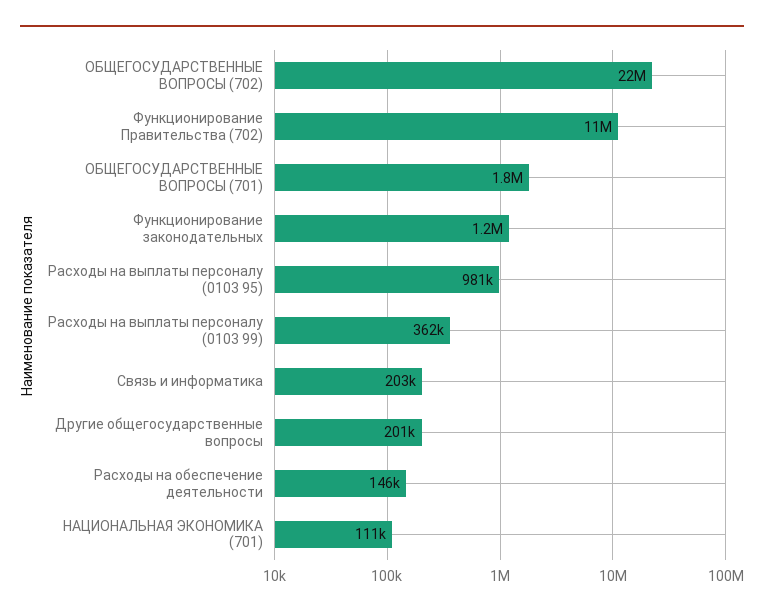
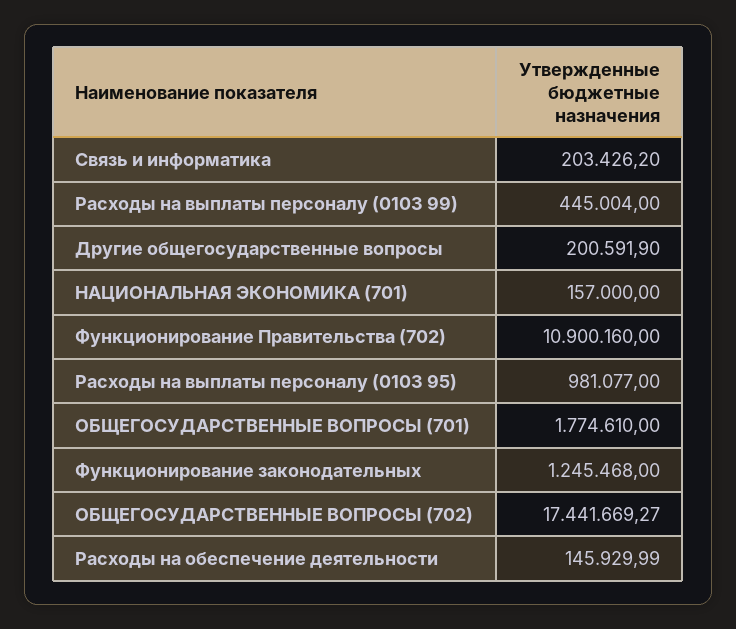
  {
-   "ОБЩЕГОСУДАРСТВЕННЫЕ ВОПРОСЫ (702)": 22000000,
+   "ОБЩЕГОСУДАРСТВЕННЫЕ ВОПРОСЫ (702)": 17441669.27,
    "Функционирование Правительства (702)": 10900160,
    "ОБЩЕГОСУДАРСТВЕННЫЕ ВОПРОСЫ (701)": 1774610,
    "Функционирование законодательных": 1245468,
    "Расходы на выплаты персоналу (0103 95)": 981077,
-   "Расходы на выплаты персоналу (0103 99)": 362000,
+   "Расходы на выплаты персоналу (0103 99)": 445004,
    "Связь и информатика": 203426.2,
    "Другие общегосударственные вопросы": 200591.9,
    "Расходы на обеспечение деятельности": 145929.99,
-   "НАЦИОНАЛЬНАЯ ЭКОНОМИКА (701)": 111000
+   "НАЦИОНАЛЬНАЯ ЭКОНОМИКА (701)": 157000
  }

